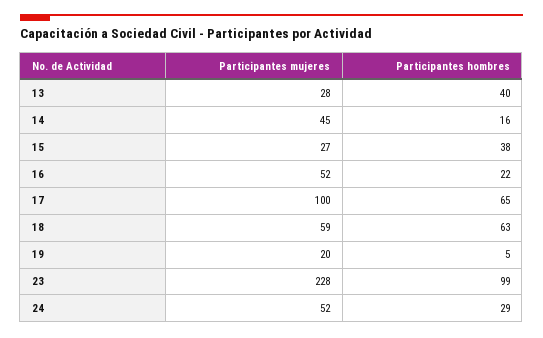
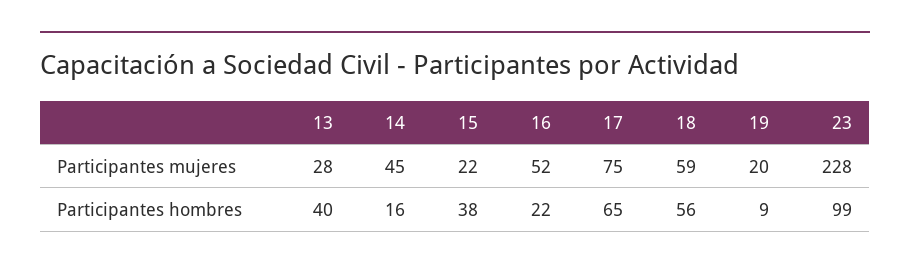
  {
    "Participantes mujeres": {
      "13": 28,
      "14": 45,
-     "15": 27,
+     "15": 22,
      "16": 52,
-     "17": 100,
+     "17": 75,
      "18": 59,
      "19": 20,
-     "23": 228,
+     "23": 228
-     "24": 52
    },
    "Participantes hombres": {
      "13": 40,
      "14": 16,
      "15": 38,
      "16": 22,
      "17": 65,
-     "18": 63,
+     "18": 56,
-     "19": 5,
+     "19": 9,
-     "23": 99,
+     "23": 99
-     "24": 29
    }
  }

